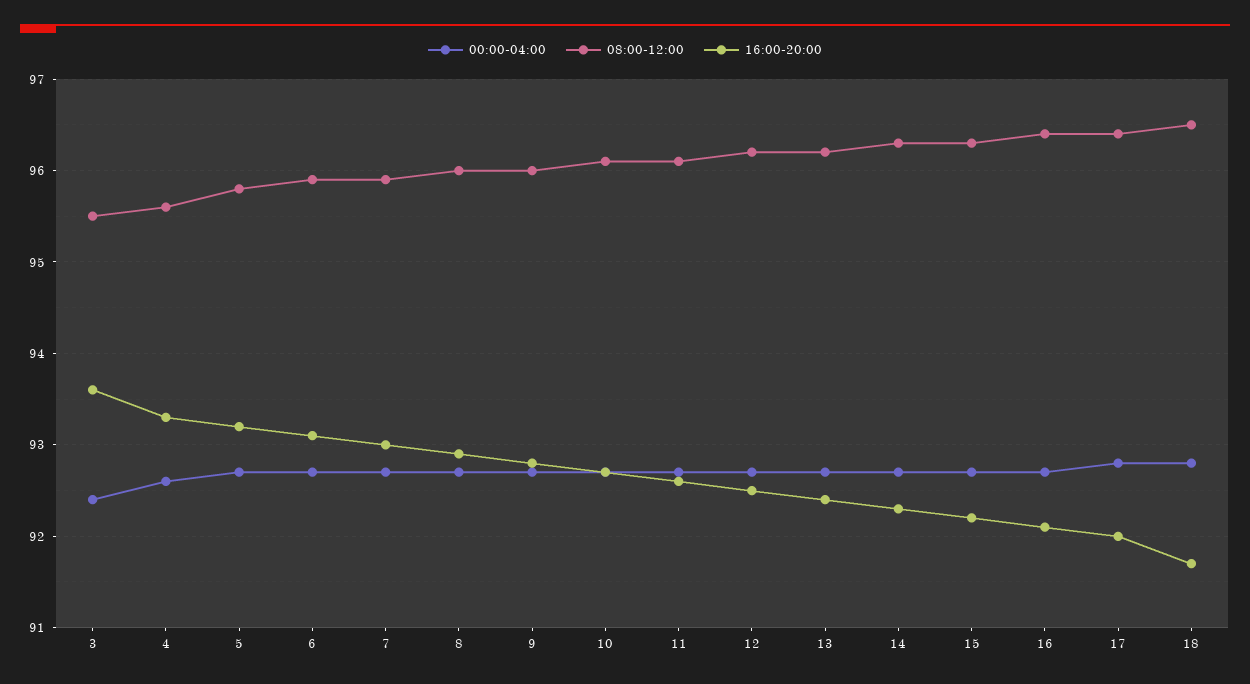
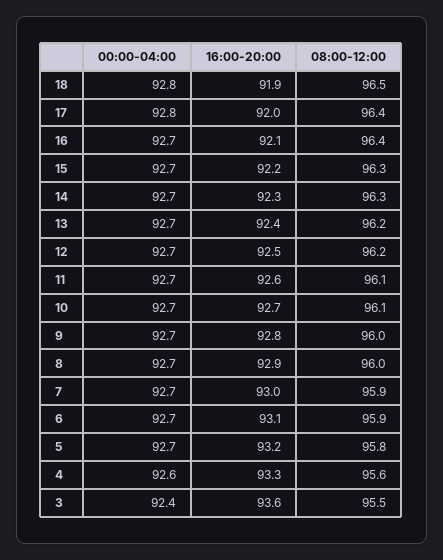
  {
    "00:00-04:00": {
      "3": 92.4,
      "4": 92.6,
      "5": 92.7,
      "6": 92.7,
      "7": 92.7,
      "8": 92.7,
      "9": 92.7,
      "10": 92.7,
      "11": 92.7,
      "12": 92.7,
      "13": 92.7,
      "14": 92.7,
      "15": 92.7,
      "16": 92.7,
      "17": 92.8,
      "18": 92.8
    },
    "08:00-12:00": {
      "3": 95.5,
      "4": 95.6,
      "5": 95.8,
      "6": 95.9,
      "7": 95.9,
      "8": 96,
      "9": 96,
      "10": 96.1,
      "11": 96.1,
      "12": 96.2,
      "13": 96.2,
      "14": 96.3,
      "15": 96.3,
      "16": 96.4,
      "17": 96.4,
      "18": 96.5
    },
    "16:00-20:00": {
      "3": 93.6,
      "4": 93.3,
      "5": 93.2,
      "6": 93.1,
      "7": 93,
      "8": 92.9,
      "9": 92.8,
      "10": 92.7,
      "11": 92.6,
      "12": 92.5,
      "13": 92.4,
      "14": 92.3,
      "15": 92.2,
      "16": 92.1,
      "17": 92,
-     "18": 91.7
+     "18": 91.9
    }
  }

